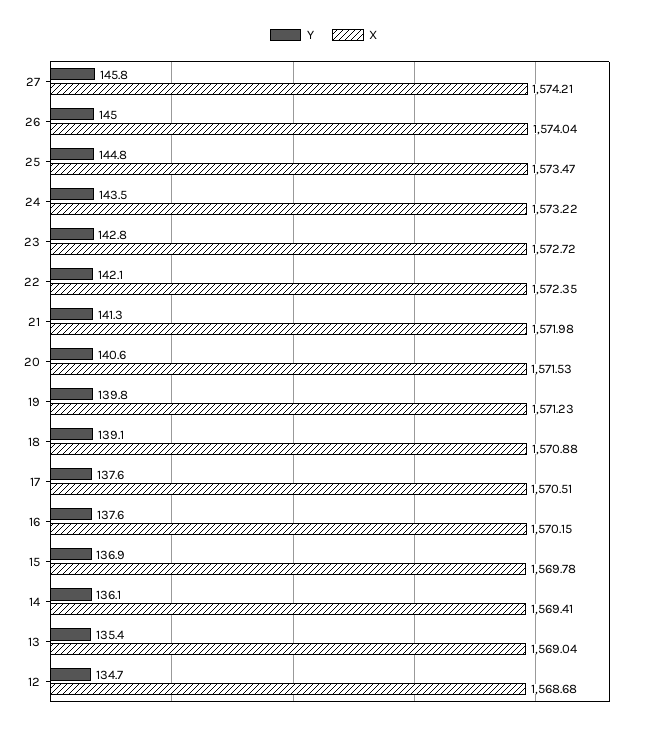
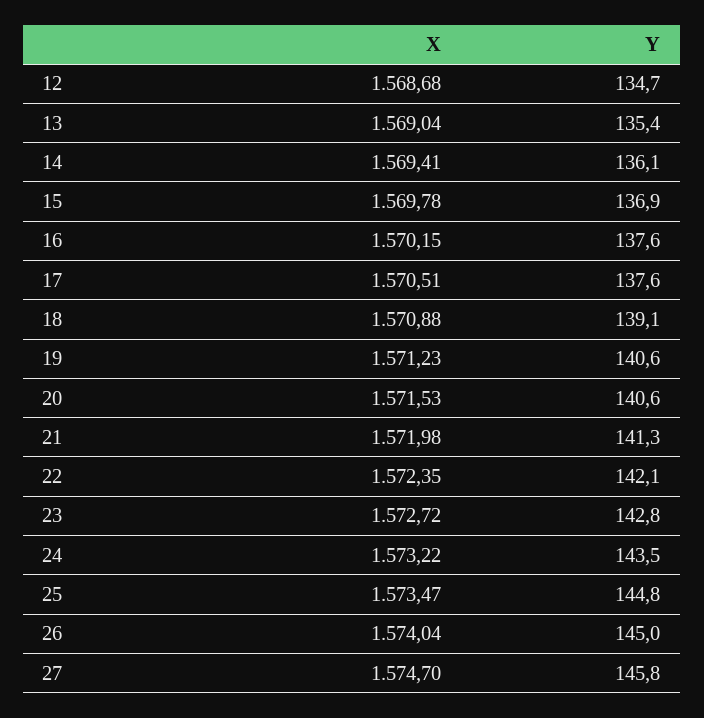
  {
    "Y": {
      "27": 145.8,
      "26": 145,
      "25": 144.8,
      "24": 143.5,
      "23": 142.8,
      "22": 142.1,
      "21": 141.3,
      "20": 140.6,
-     "19": 139.8,
+     "19": 140.6,
      "18": 139.1,
      "17": 137.6,
      "16": 137.6,
      "15": 136.9,
      "14": 136.1,
      "13": 135.4,
      "12": 134.7
    },
    "X": {
-     "27": 1574.21,
+     "27": 1574.7,
      "26": 1574.04,
      "25": 1573.47,
      "24": 1573.22,
      "23": 1572.72,
      "22": 1572.35,
      "21": 1571.98,
      "20": 1571.53,
      "19": 1571.23,
      "18": 1570.88,
      "17": 1570.51,
      "16": 1570.15,
      "15": 1569.78,
      "14": 1569.41,
      "13": 1569.04,
      "12": 1568.68
    }
  }

